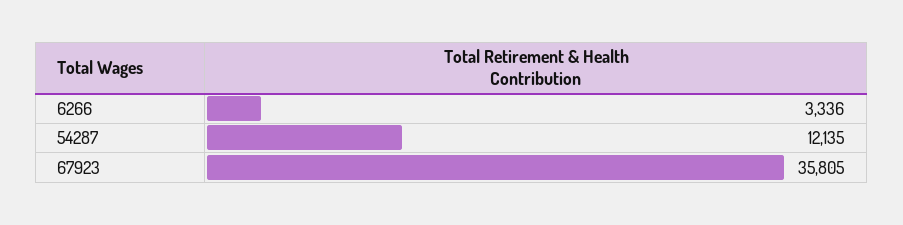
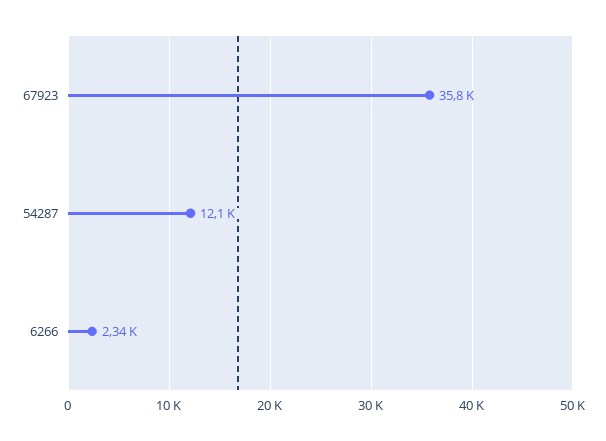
  {
-   "6266": 3336,
+   "6266": 2340,
    "54287": 12135,
    "67923": 35805
  }

